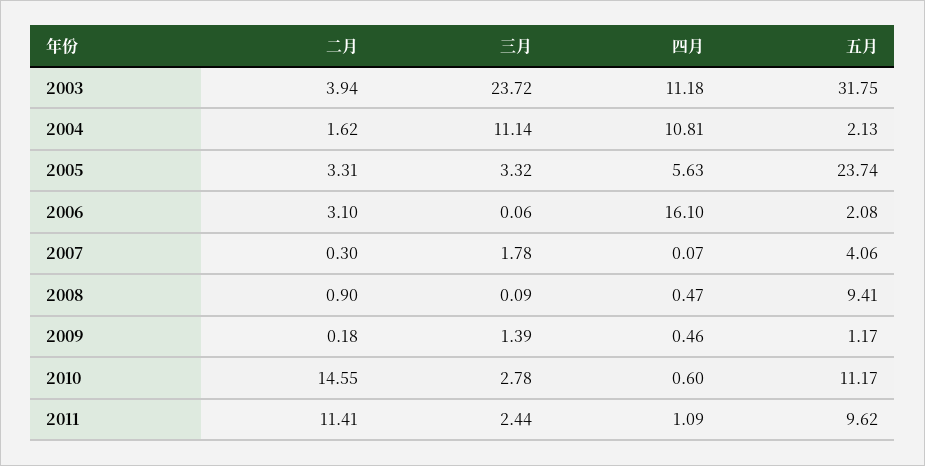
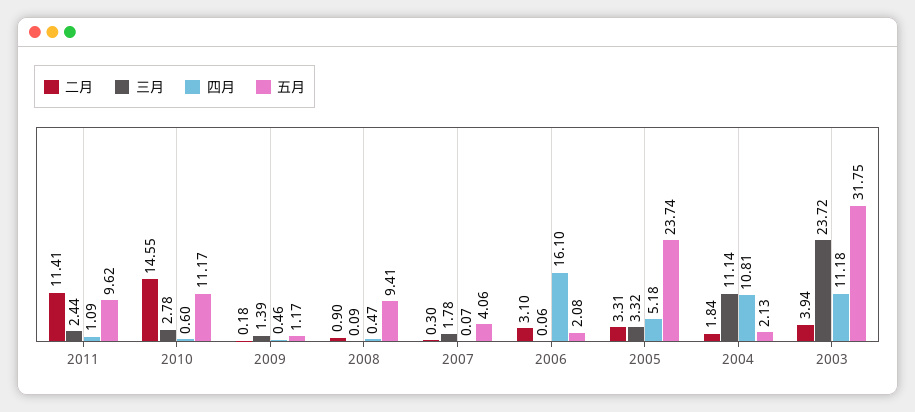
  {
    "二月": {
      "2003": 3.94,
-     "2004": 1.62,
+     "2004": 1.84,
      "2005": 3.31,
      "2006": 3.1,
      "2007": 0.3,
      "2008": 0.9,
      "2009": 0.18,
      "2010": 14.55,
      "2011": 11.41
    },
    "三月": {
      "2003": 23.72,
      "2004": 11.14,
      "2005": 3.32,
      "2006": 0.06,
      "2007": 1.78,
      "2008": 0.09,
      "2009": 1.39,
      "2010": 2.78,
      "2011": 2.44
    },
    "四月": {
      "2003": 11.18,
      "2004": 10.81,
-     "2005": 5.63,
+     "2005": 5.18,
      "2006": 16.1,
      "2007": 0.07,
      "2008": 0.47,
      "2009": 0.46,
      "2010": 0.6,
      "2011": 1.09
    },
    "五月": {
      "2003": 31.75,
      "2004": 2.13,
      "2005": 23.74,
      "2006": 2.08,
      "2007": 4.06,
      "2008": 9.41,
      "2009": 1.17,
      "2010": 11.17,
      "2011": 9.62
    }
  }

